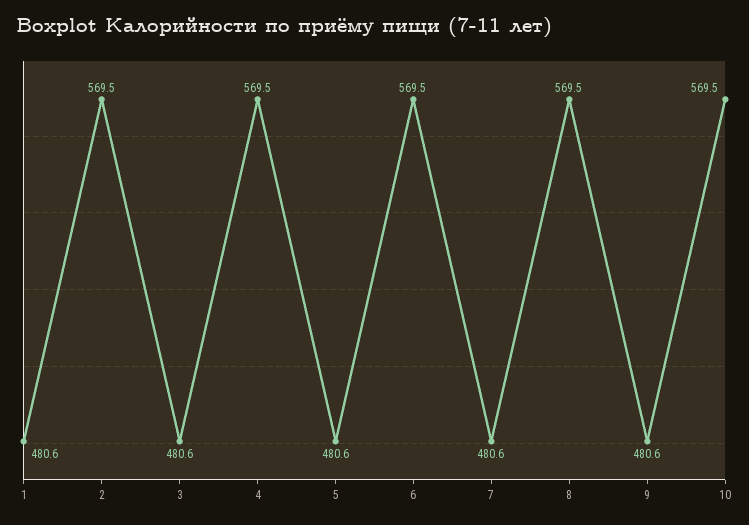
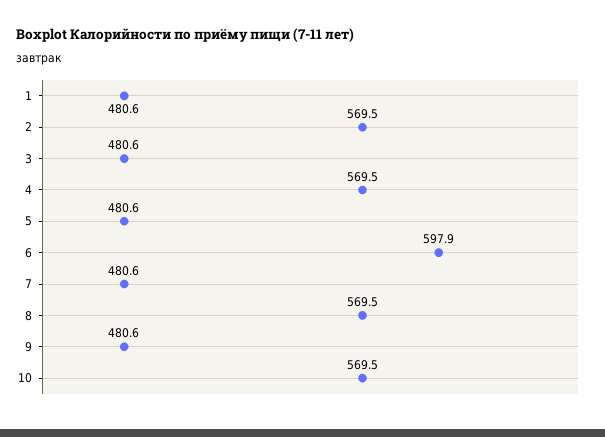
  {
    "1": 480.6,
    "2": 569.5,
    "3": 480.6,
    "4": 569.5,
    "5": 480.6,
-   "6": 569.5,
+   "6": 597.9,
    "7": 480.6,
    "8": 569.5,
    "9": 480.6,
    "10": 569.5
  }

